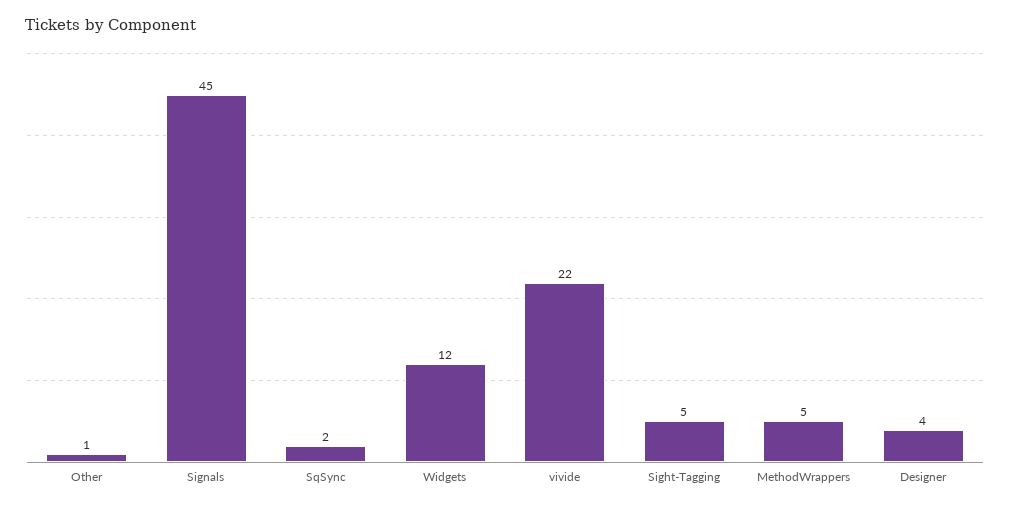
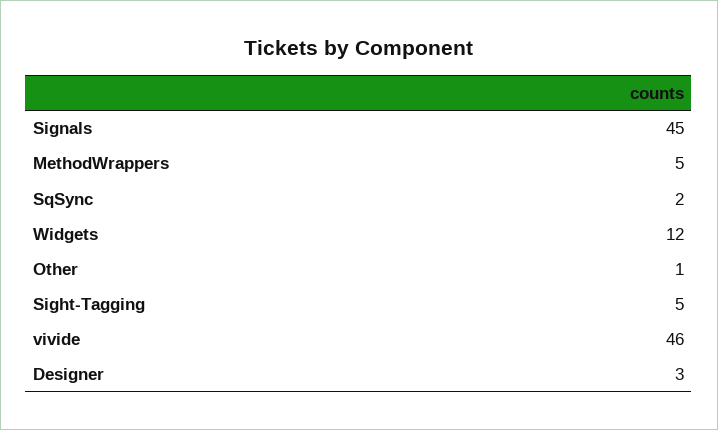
  {
    "Other": 1,
    "Signals": 45,
    "SqSync": 2,
    "Widgets": 12,
-   "vivide": 22,
+   "vivide": 46,
    "Sight-Tagging": 5,
    "MethodWrappers": 5,
-   "Designer": 4
+   "Designer": 3
  }

